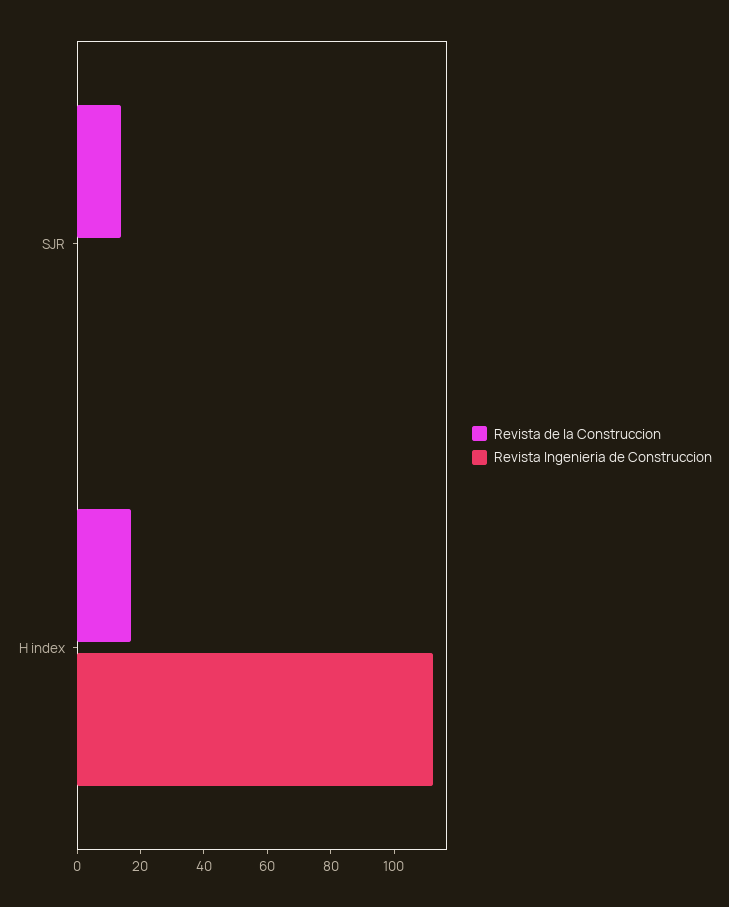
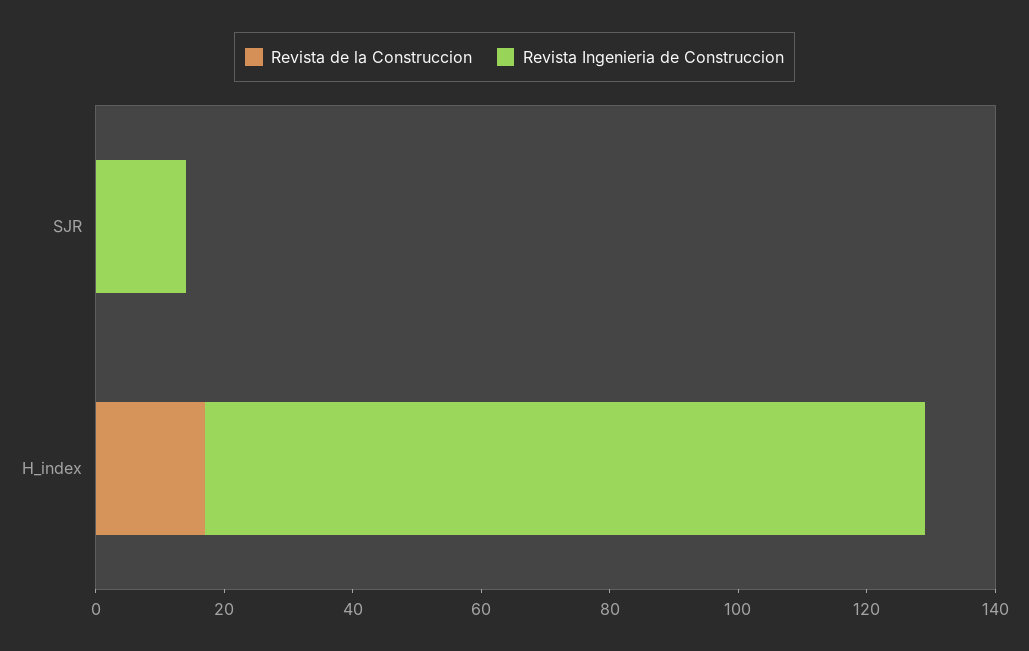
  {
    "Revista de la Construccion": {
-     "SJR": 15,
+     "SJR": 0,
      "H index": 15
    },
    "Revista Ingenieria de Construccion": {
-     "SJR": 0,
+     "SJR": 15,
      "H index": 110
    }
  }

